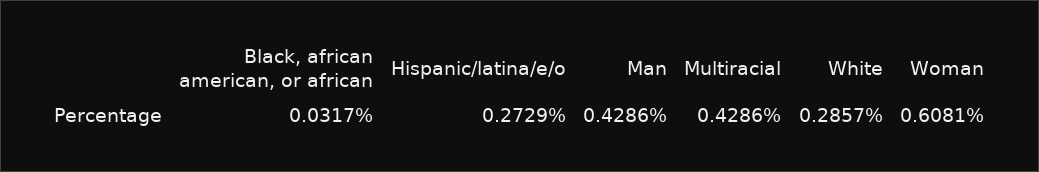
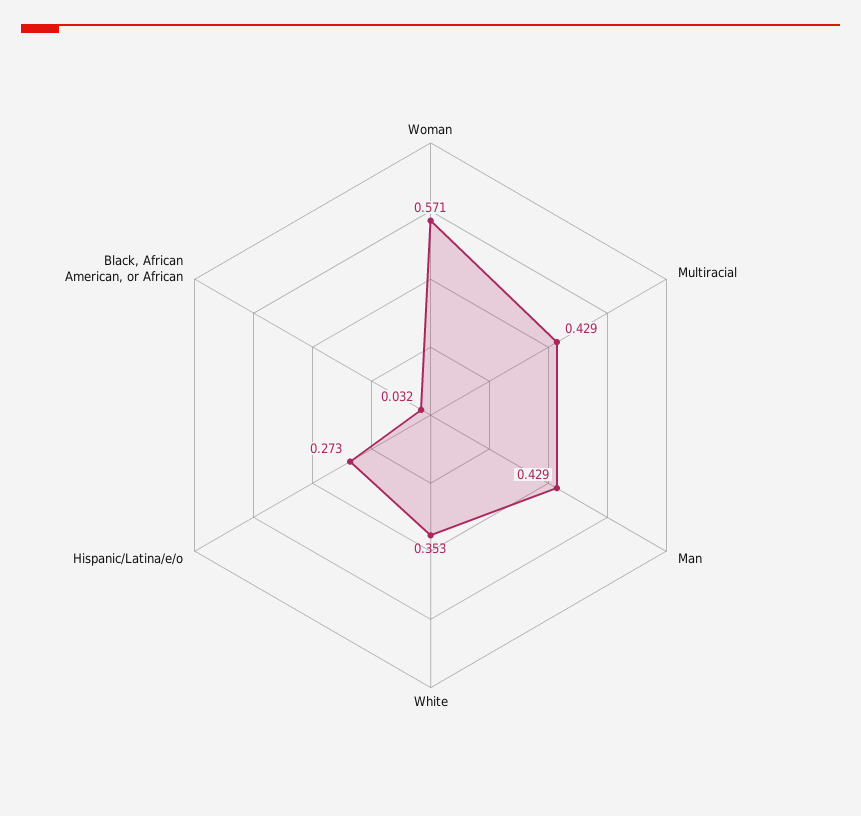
  {
    "Black, african american, or african": 0.0317,
    "Hispanic/latina/e/o": 0.2729,
    "Man": 0.4286,
    "Multiracial": 0.4286,
-   "White": 0.2857,
+   "White": 0.353,
-   "Woman": 0.6081
+   "Woman": 0.571
  }

